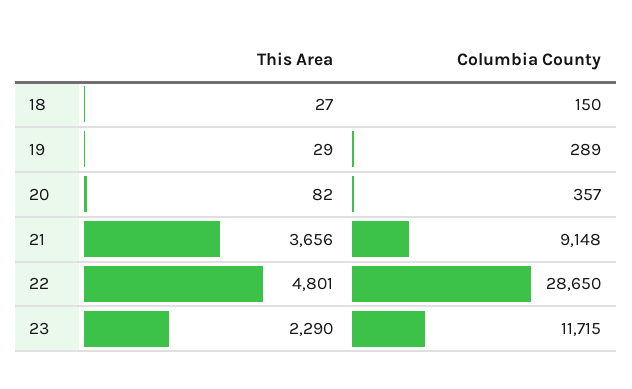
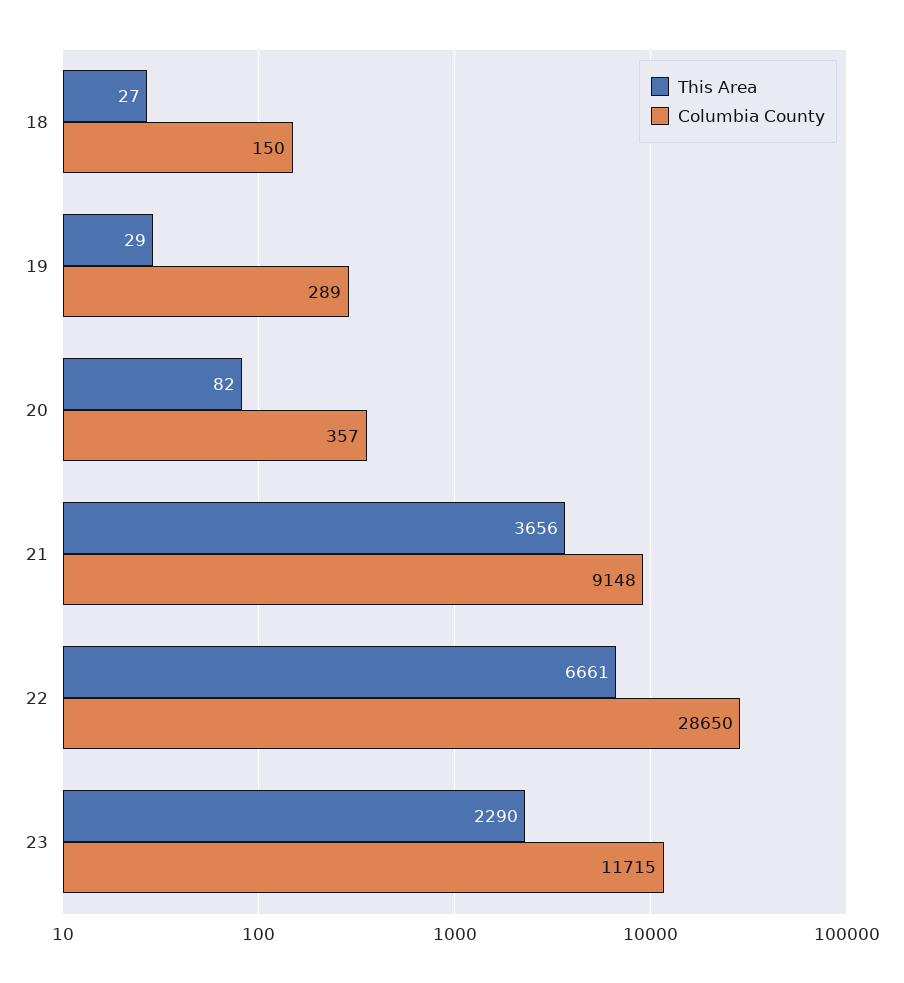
  {
    "This Area": {
      "18": 27,
      "19": 29,
      "20": 82,
      "21": 3656,
-     "22": 4801,
+     "22": 6661,
      "23": 2290
    },
    "Columbia County": {
      "18": 150,
      "19": 289,
      "20": 357,
      "21": 9148,
      "22": 28650,
      "23": 11715
    }
  }

